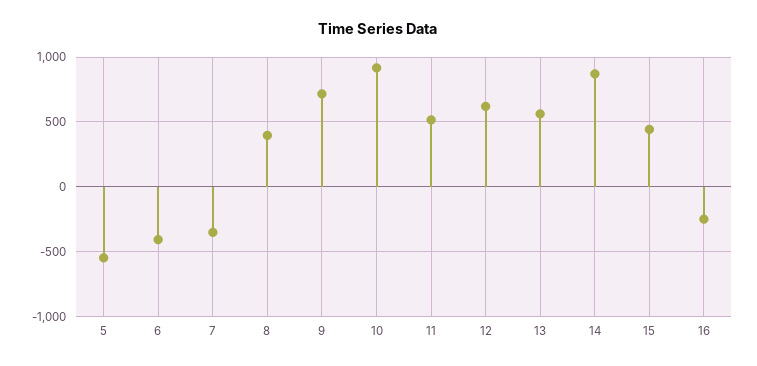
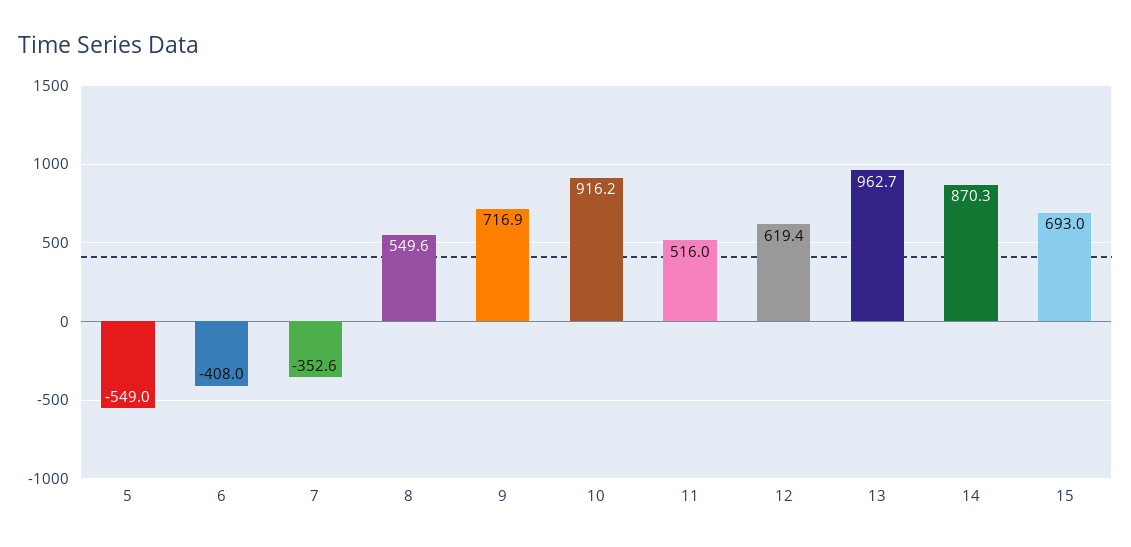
  {
    "5": -549,
    "6": -408,
    "7": -352.6,
-   "8": 400,
+   "8": 549.6,
    "9": 716.9,
    "10": 916.2,
    "11": 516,
    "12": 619.4,
-   "13": 550,
+   "13": 962.7,
    "14": 870.3,
-   "15": 450,
+   "15": 693
-   "16": -250
  }

